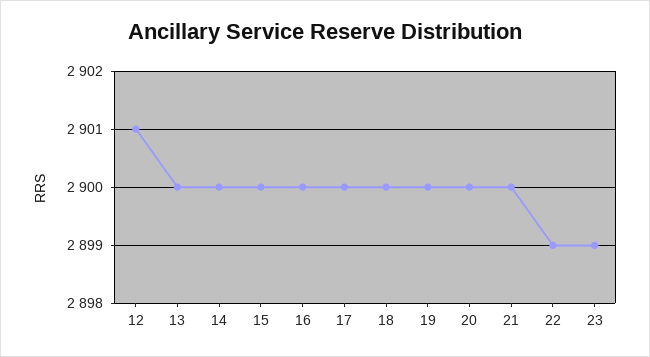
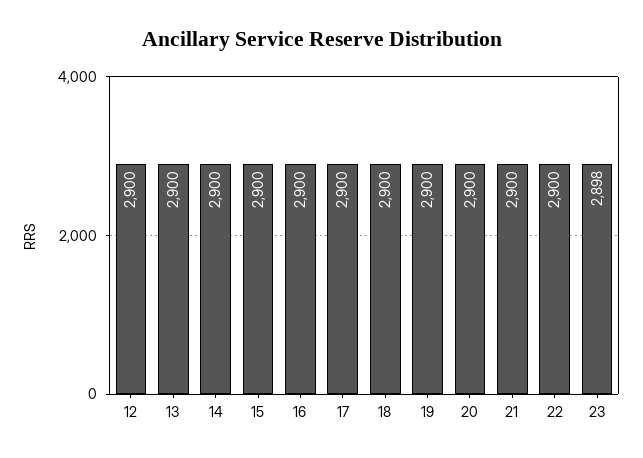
  {
-   "12": 2901,
+   "12": 2900,
    "13": 2900,
    "14": 2900,
    "15": 2900,
    "16": 2900,
    "17": 2900,
    "18": 2900,
    "19": 2900,
    "20": 2900,
    "21": 2900,
-   "22": 2899,
+   "22": 2900,
-   "23": 2899
+   "23": 2898
  }

